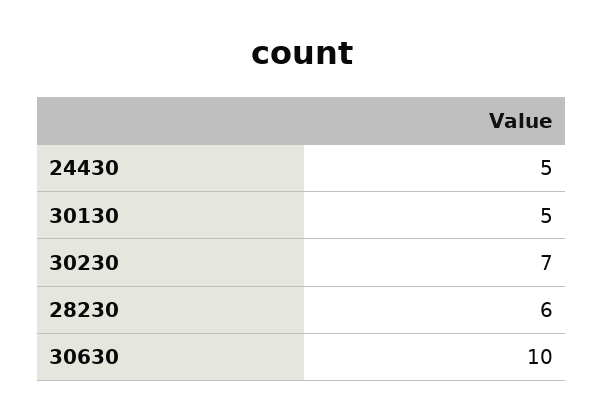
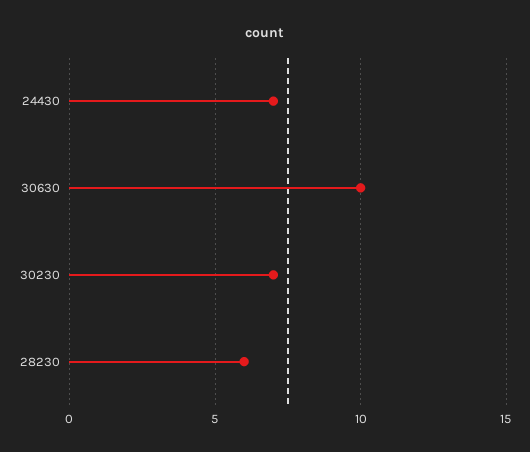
  {
-   "24430": 5,
+   "24430": 7,
-   "30130": 5,
    "30230": 7,
    "28230": 6,
    "30630": 10
  }

